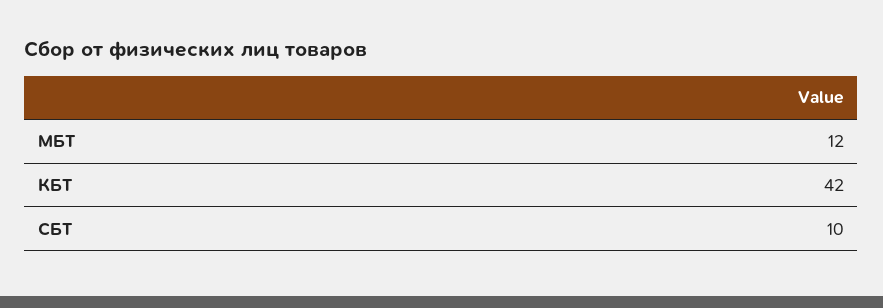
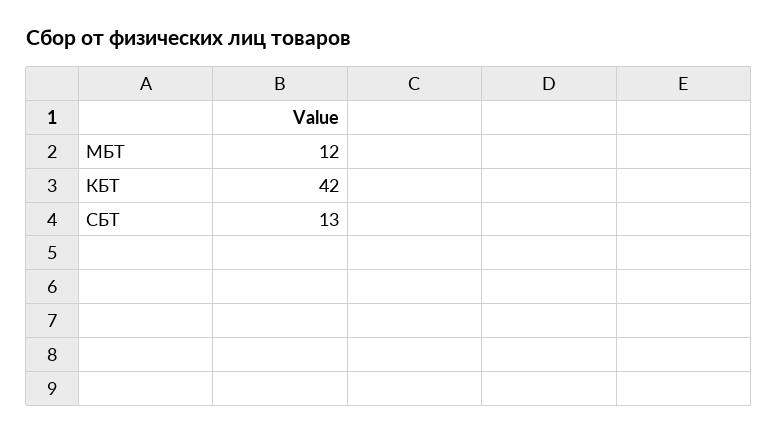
  {
    "МБТ": 12,
    "КБТ": 42,
-   "СБТ": 10
+   "СБТ": 13
  }

